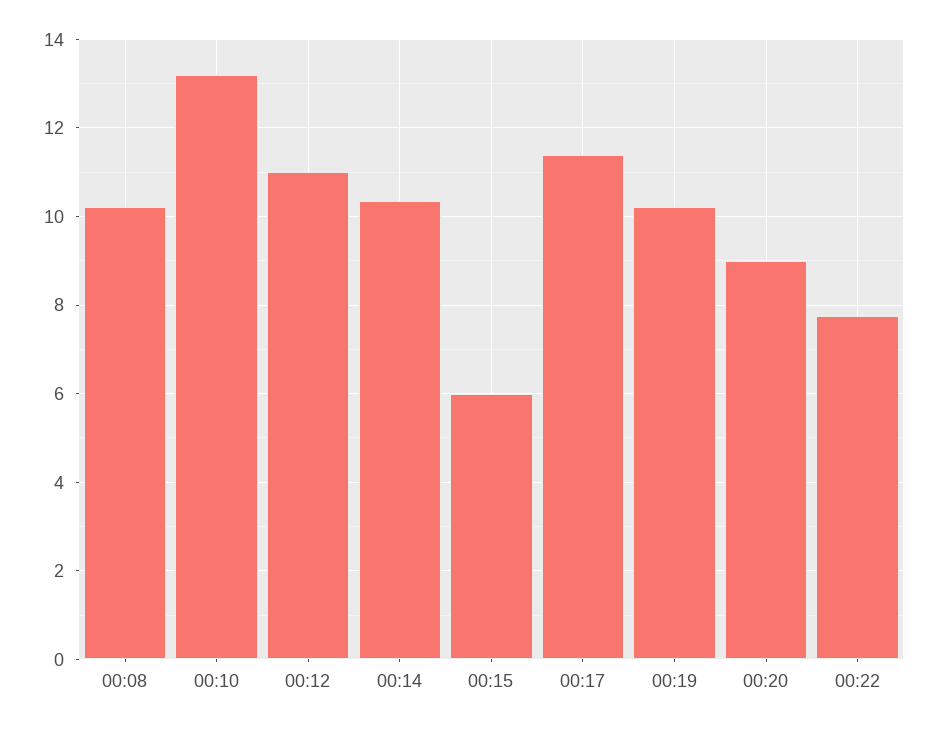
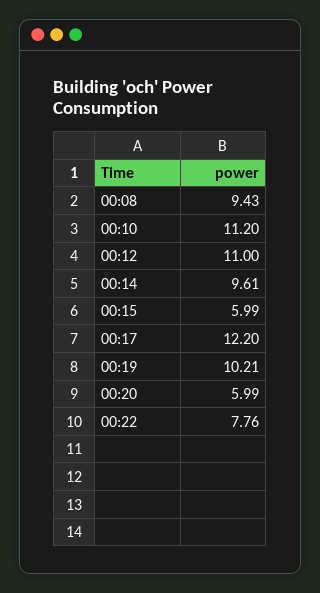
  {
-   "00:08": 10.2,
+   "00:08": 9.43,
-   "00:10": 13.2,
+   "00:10": 11.2,
    "00:12": 11,
-   "00:14": 10.4,
+   "00:14": 9.61,
    "00:15": 5.99,
-   "00:17": 11.4,
+   "00:17": 12.2,
    "00:19": 10.21,
-   "00:20": 9,
+   "00:20": 5.99,
    "00:22": 7.76
  }

